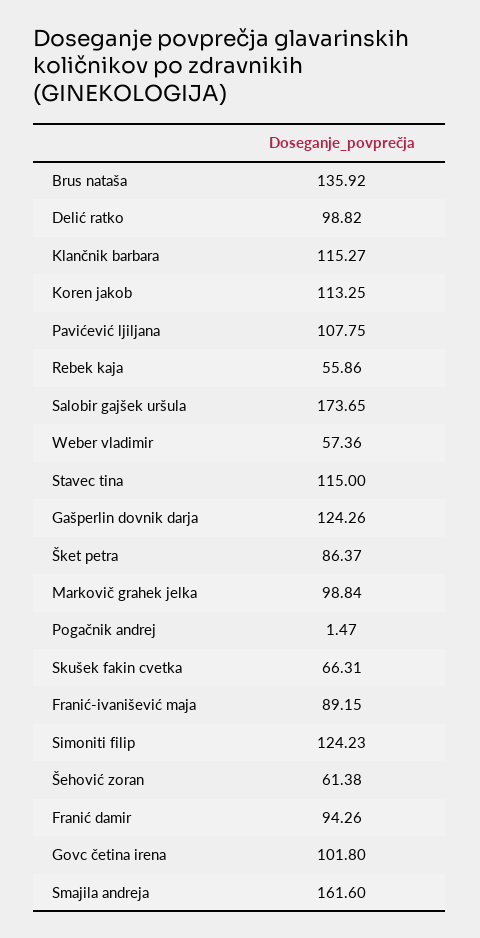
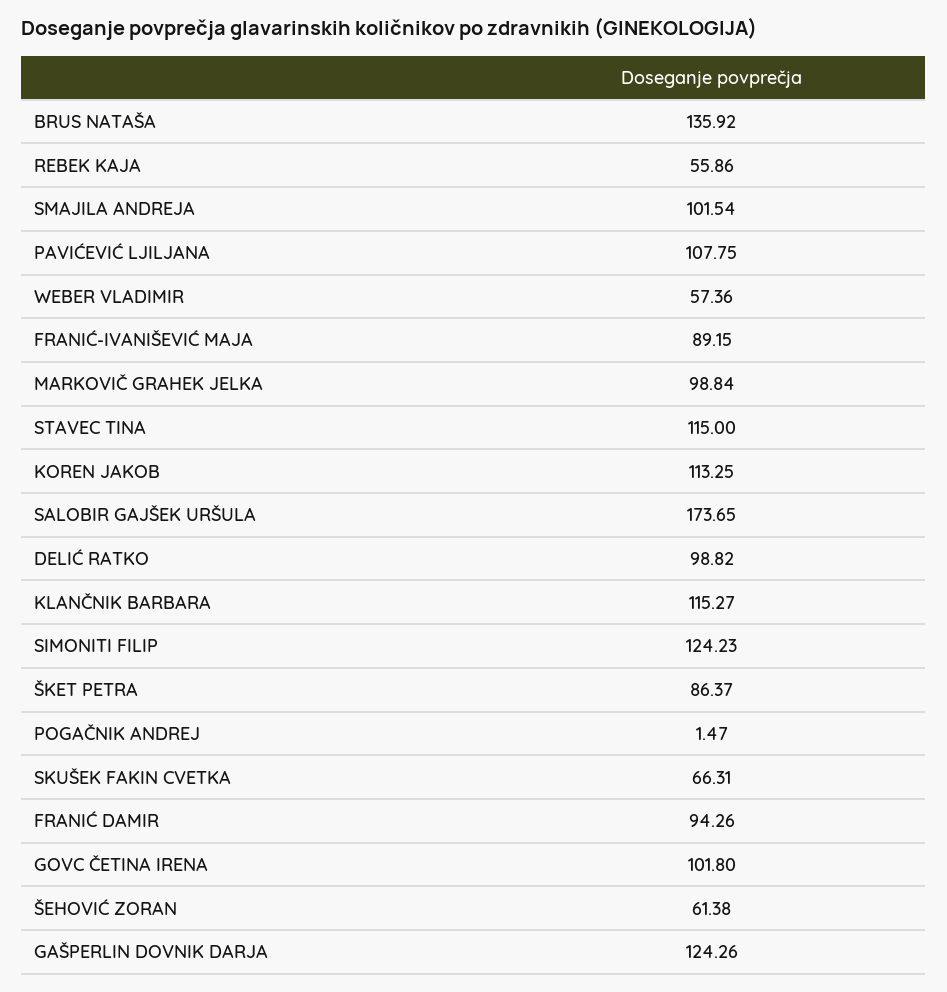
  {
    "Brus nataša": 135.92,
    "Delić ratko": 98.82,
    "Klančnik barbara": 115.27,
    "Koren jakob": 113.25,
    "Pavićević ljiljana": 107.75,
    "Rebek kaja": 55.86,
    "Salobir gajšek uršula": 173.65,
    "Weber vladimir": 57.36,
    "Stavec tina": 115,
    "Gašperlin dovnik darja": 124.26,
    "Šket petra": 86.37,
    "Markovič grahek jelka": 98.84,
    "Pogačnik andrej": 1.47,
    "Skušek fakin cvetka": 66.31,
    "Franić-ivanišević maja": 89.15,
    "Simoniti filip": 124.23,
    "Šehović zoran": 61.38,
    "Franić damir": 94.26,
    "Govc četina irena": 101.8,
-   "Smajila andreja": 161.6
+   "Smajila andreja": 101.54
  }

